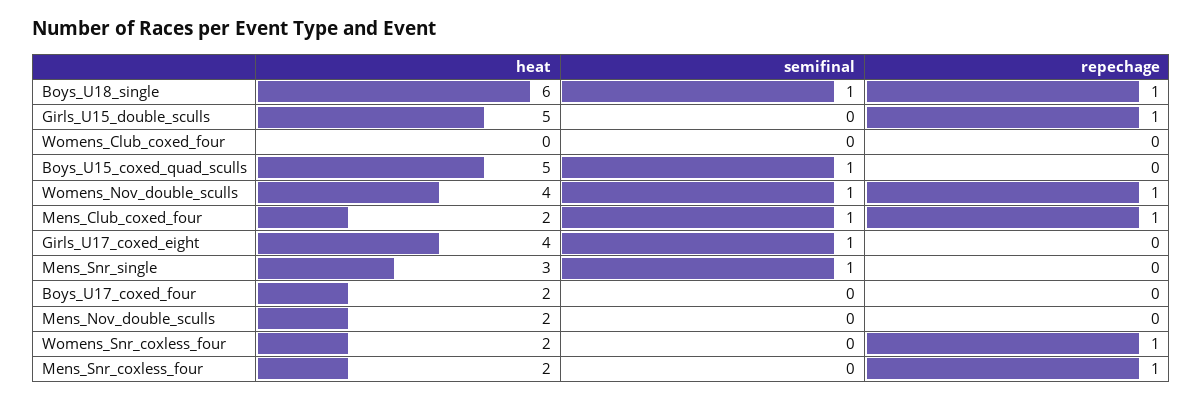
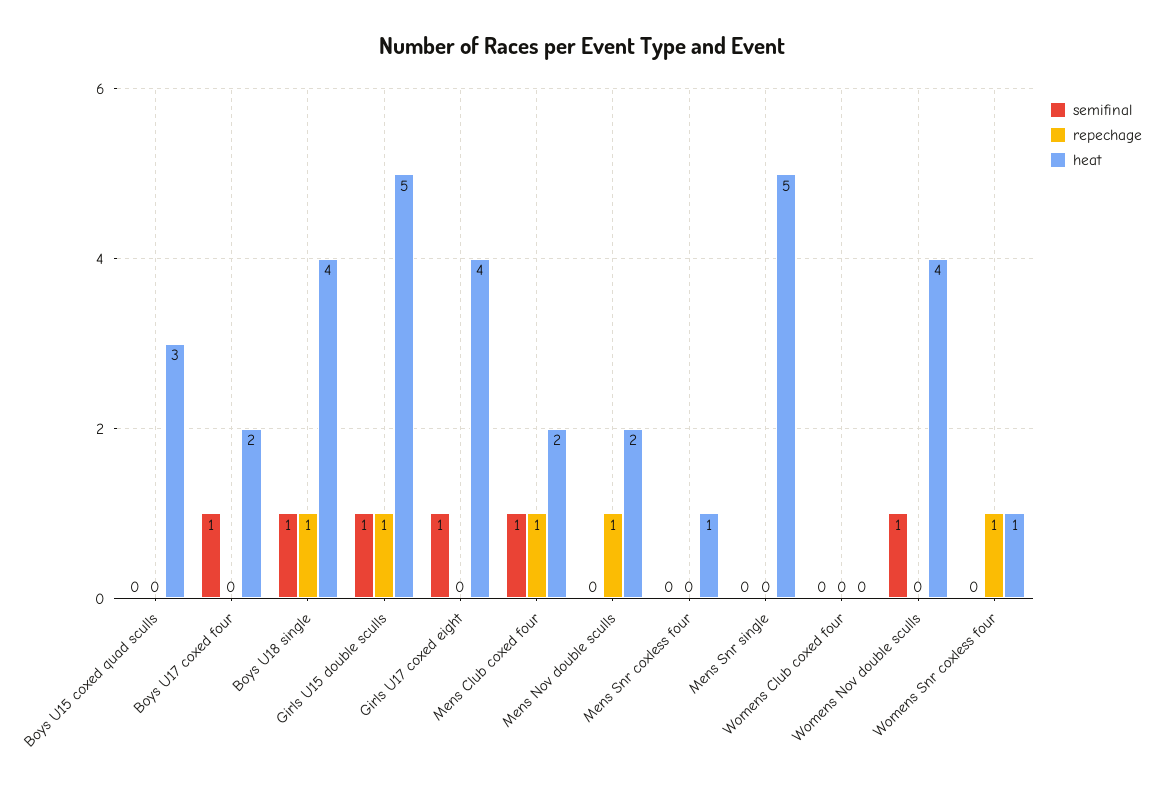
  {
    "heat": {
-     "Boys_U18_single": 6,
+     "Boys_U18_single": 4,
      "Girls_U15_double_sculls": 5,
      "Womens_Club_coxed_four": 0,
-     "Boys_U15_coxed_quad_sculls": 5,
+     "Boys_U15_coxed_quad_sculls": 3,
      "Womens_Nov_double_sculls": 4,
      "Mens_Club_coxed_four": 2,
      "Girls_U17_coxed_eight": 4,
-     "Mens_Snr_single": 3,
+     "Mens_Snr_single": 5,
      "Boys_U17_coxed_four": 2,
      "Mens_Nov_double_sculls": 2,
-     "Womens_Snr_coxless_four": 2,
+     "Womens_Snr_coxless_four": 1,
-     "Mens_Snr_coxless_four": 2
+     "Mens_Snr_coxless_four": 1
    },
    "semifinal": {
      "Boys_U18_single": 1,
-     "Girls_U15_double_sculls": 0,
+     "Girls_U15_double_sculls": 1,
      "Womens_Club_coxed_four": 0,
-     "Boys_U15_coxed_quad_sculls": 1,
+     "Boys_U15_coxed_quad_sculls": 0,
      "Womens_Nov_double_sculls": 1,
      "Mens_Club_coxed_four": 1,
      "Girls_U17_coxed_eight": 1,
-     "Mens_Snr_single": 1,
+     "Mens_Snr_single": 0,
-     "Boys_U17_coxed_four": 0,
+     "Boys_U17_coxed_four": 1,
      "Mens_Nov_double_sculls": 0,
      "Womens_Snr_coxless_four": 0,
      "Mens_Snr_coxless_four": 0
    },
    "repechage": {
      "Boys_U18_single": 1,
      "Girls_U15_double_sculls": 1,
      "Womens_Club_coxed_four": 0,
      "Boys_U15_coxed_quad_sculls": 0,
-     "Womens_Nov_double_sculls": 1,
+     "Womens_Nov_double_sculls": 0,
      "Mens_Club_coxed_four": 1,
      "Girls_U17_coxed_eight": 0,
      "Mens_Snr_single": 0,
      "Boys_U17_coxed_four": 0,
-     "Mens_Nov_double_sculls": 0,
+     "Mens_Nov_double_sculls": 1,
      "Womens_Snr_coxless_four": 1,
-     "Mens_Snr_coxless_four": 1
+     "Mens_Snr_coxless_four": 0
    }
  }

